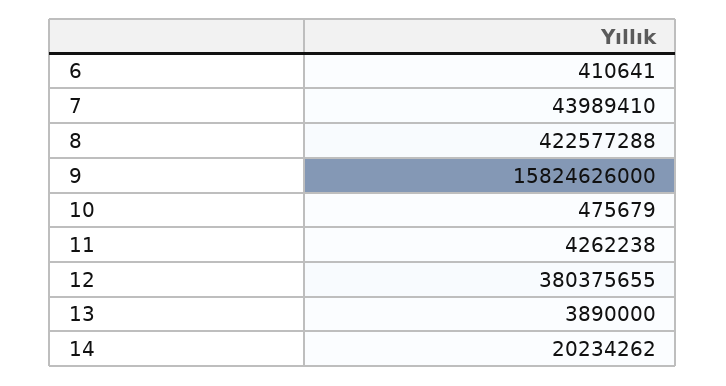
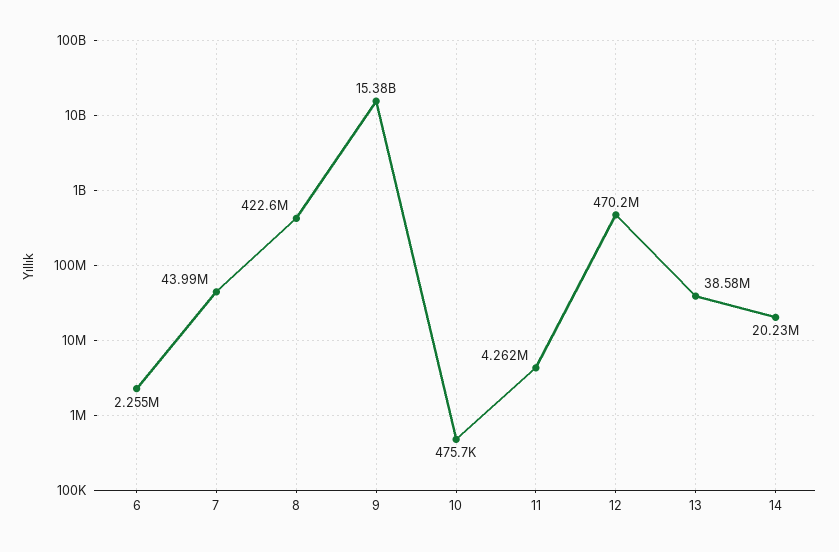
  {
-   "6": 410641,
+   "6": 2255000,
    "7": 43989410,
    "8": 422577288,
-   "9": 15824626000,
+   "9": 15380000000,
    "10": 475679,
    "11": 4262238,
-   "12": 380375655,
+   "12": 470200000,
-   "13": 3890000,
+   "13": 38580000,
    "14": 20234262
  }

